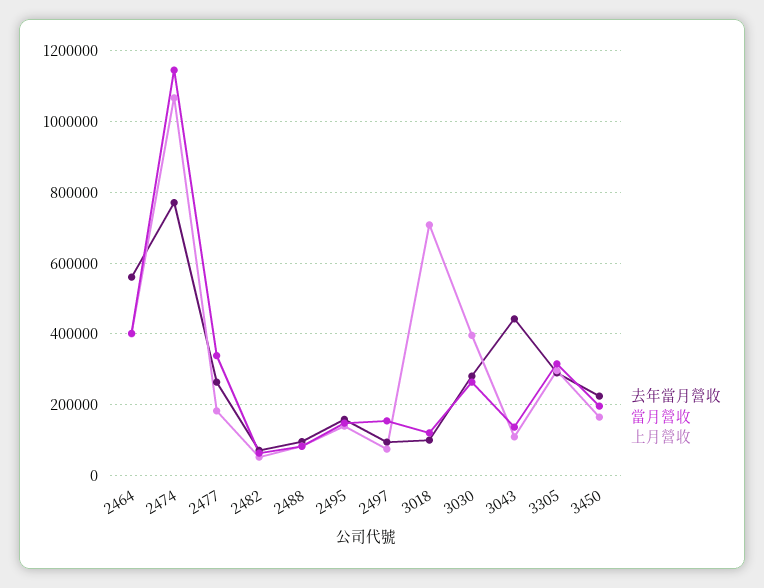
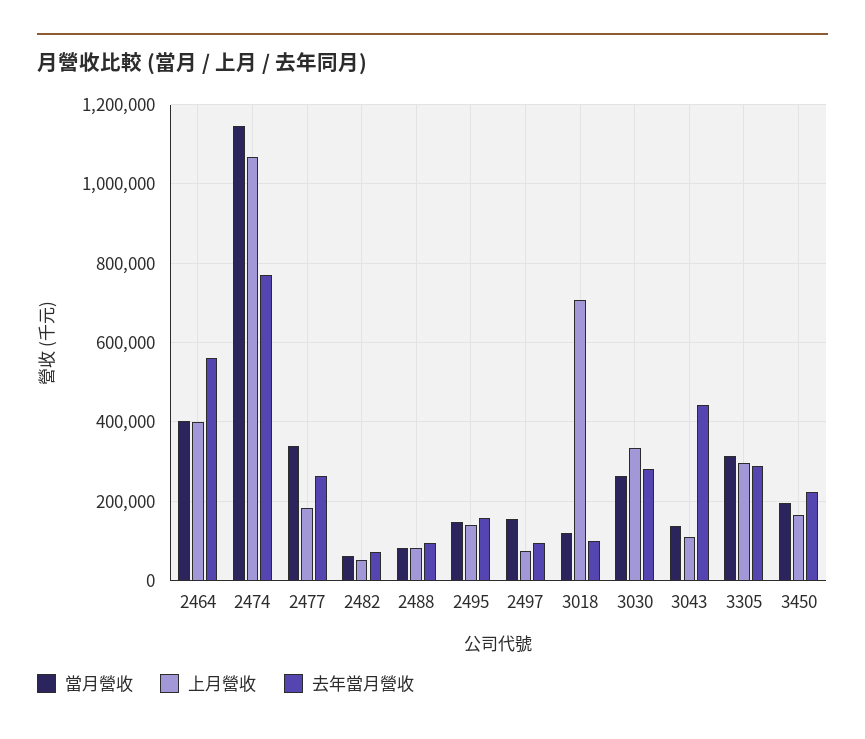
  {
    "去年當月營收": {
      "2464": 560000,
      "2474": 780000,
      "2477": 260000,
      "2482": 80000,
      "2488": 100000,
      "2495": 160000,
      "2497": 100000,
      "3018": 100000,
      "3030": 280000,
      "3043": 440000,
      "3305": 300000,
      "3450": 220000
    },
    "當月營收": {
      "2464": 400000,
      "2474": 1140000,
      "2477": 340000,
      "2482": 60000,
      "2488": 80000,
      "2495": 140000,
      "2497": 160000,
      "3018": 120000,
      "3030": 260000,
      "3043": 140000,
      "3305": 320000,
      "3450": 200000
    },
    "上月營收": {
      "2464": 400000,
      "2474": 1060000,
      "2477": 180000,
      "2482": 60000,
      "2488": 80000,
      "2495": 140000,
      "2497": 80000,
      "3018": 700000,
-     "3030": 400000,
+     "3030": 340000,
      "3043": 100000,
      "3305": 300000,
      "3450": 160000
    }
  }

